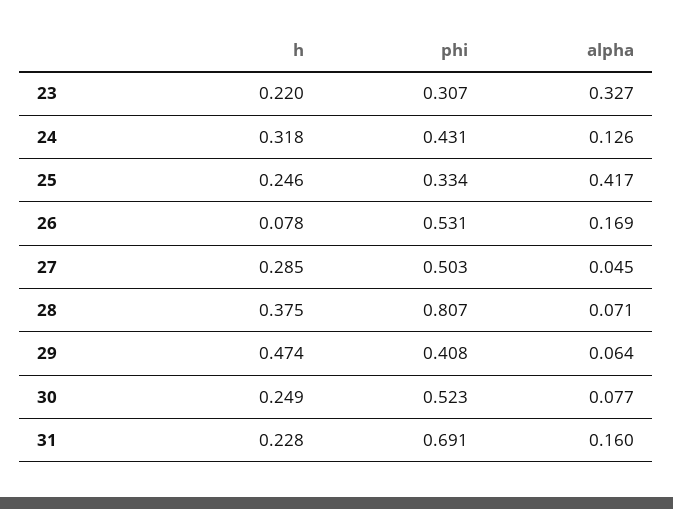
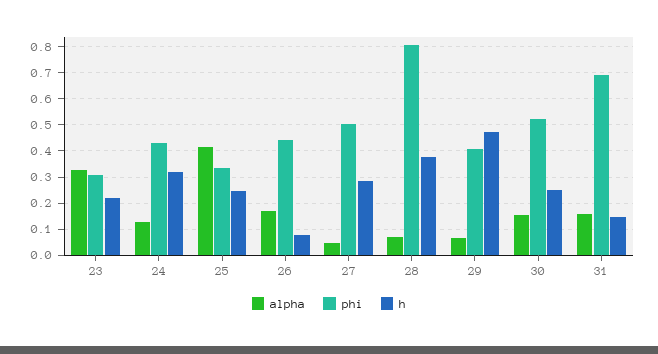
  {
    "h": {
      "23": 0.22,
      "24": 0.318,
      "25": 0.246,
      "26": 0.078,
      "27": 0.285,
      "28": 0.375,
      "29": 0.474,
      "30": 0.249,
-     "31": 0.228
+     "31": 0.15
    },
    "phi": {
      "23": 0.307,
      "24": 0.431,
      "25": 0.334,
-     "26": 0.531,
+     "26": 0.45,
      "27": 0.503,
      "28": 0.807,
      "29": 0.408,
      "30": 0.523,
      "31": 0.691
    },
    "alpha": {
      "23": 0.327,
      "24": 0.126,
      "25": 0.417,
      "26": 0.169,
      "27": 0.045,
      "28": 0.071,
      "29": 0.064,
-     "30": 0.077,
+     "30": 0.15,
      "31": 0.16
    }
  }

